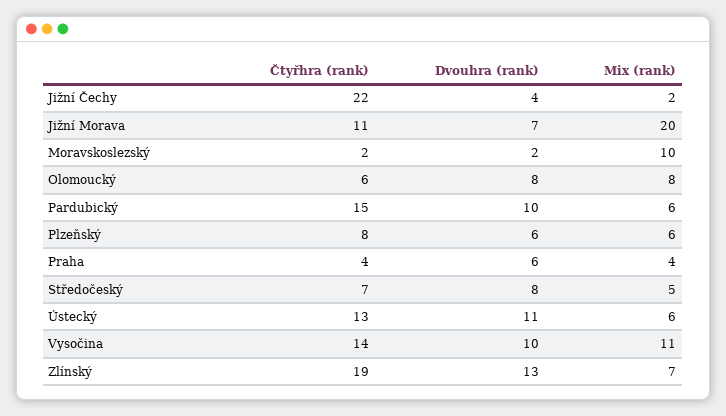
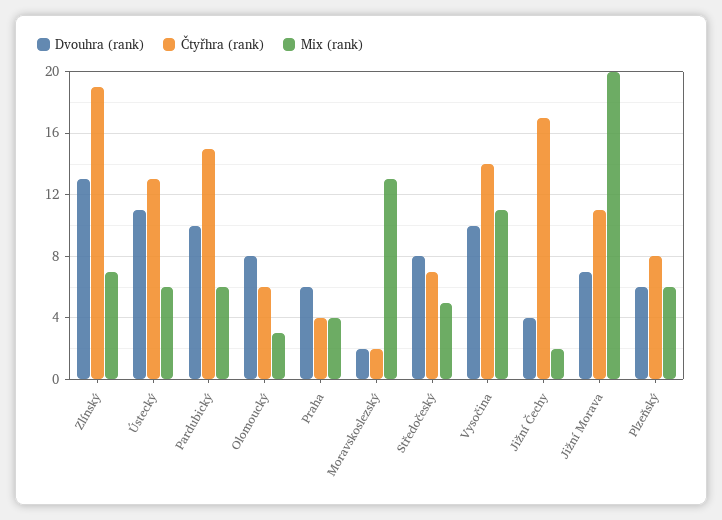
  {
    "Čtyřhra (rank)": {
-     "Jižní Čechy": 22,
+     "Jižní Čechy": 17,
      "Jižní Morava": 11,
      "Moravskoslezský": 2,
      "Olomoucký": 6,
      "Pardubický": 15,
      "Plzeňský": 8,
      "Praha": 4,
      "Středočeský": 7,
      "Ústecký": 13,
      "Vysočina": 14,
      "Zlínský": 19
    },
    "Dvouhra (rank)": {
      "Jižní Čechy": 4,
      "Jižní Morava": 7,
      "Moravskoslezský": 2,
      "Olomoucký": 8,
      "Pardubický": 10,
      "Plzeňský": 6,
      "Praha": 6,
      "Středočeský": 8,
      "Ústecký": 11,
      "Vysočina": 10,
      "Zlínský": 13
    },
    "Mix (rank)": {
      "Jižní Čechy": 2,
      "Jižní Morava": 20,
-     "Moravskoslezský": 10,
+     "Moravskoslezský": 13,
-     "Olomoucký": 8,
+     "Olomoucký": 3,
      "Pardubický": 6,
      "Plzeňský": 6,
      "Praha": 4,
      "Středočeský": 5,
      "Ústecký": 6,
      "Vysočina": 11,
      "Zlínský": 7
    }
  }

